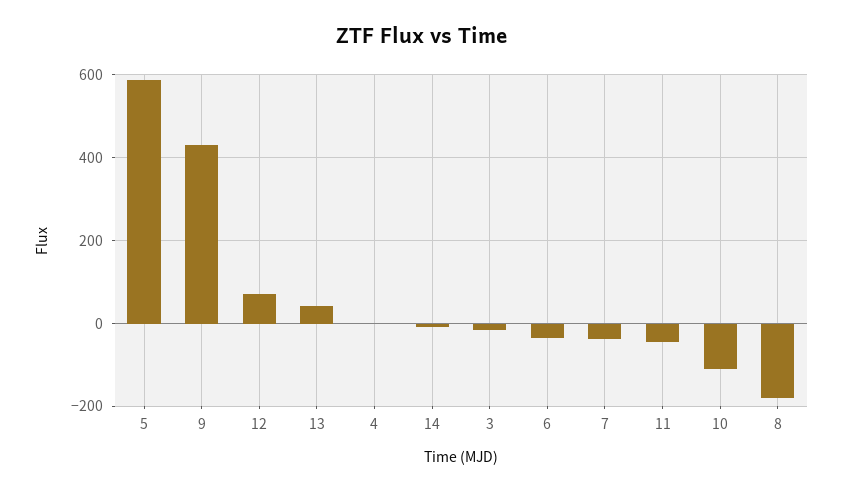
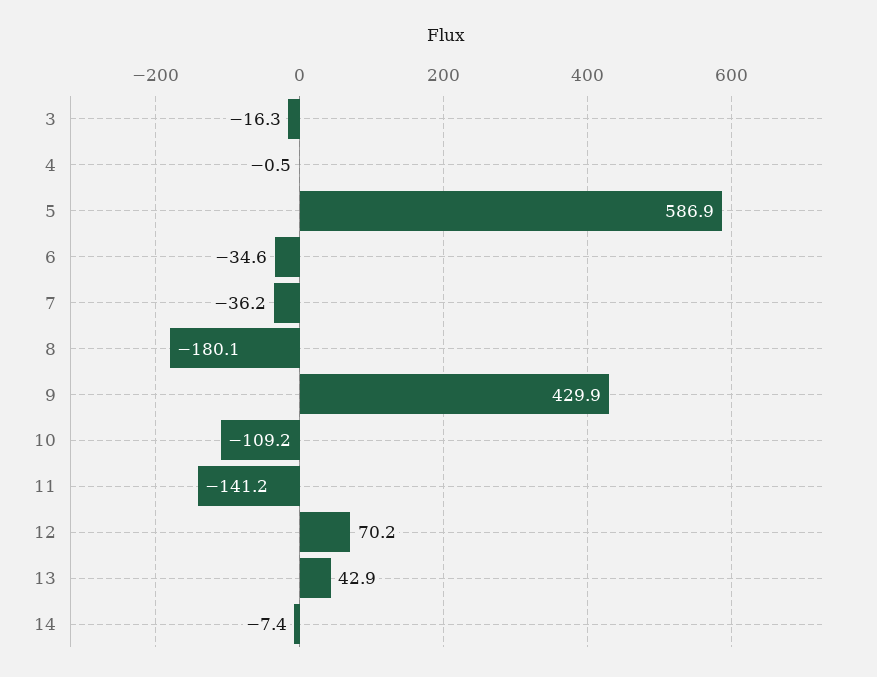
  {
    "5": 586.9,
    "9": 429.9,
    "12": 70.2,
    "13": 42.9,
    "4": -0.5,
    "14": -7.4,
    "3": -16.3,
    "6": -34.6,
    "7": -36.2,
-   "11": -40,
+   "11": -141.2,
    "10": -109.2,
    "8": -180.1
  }

